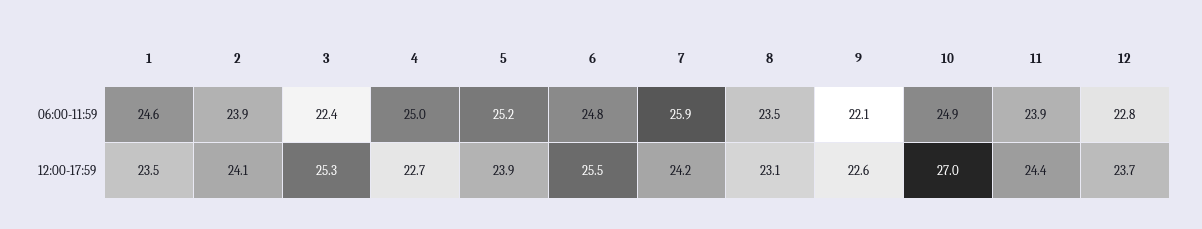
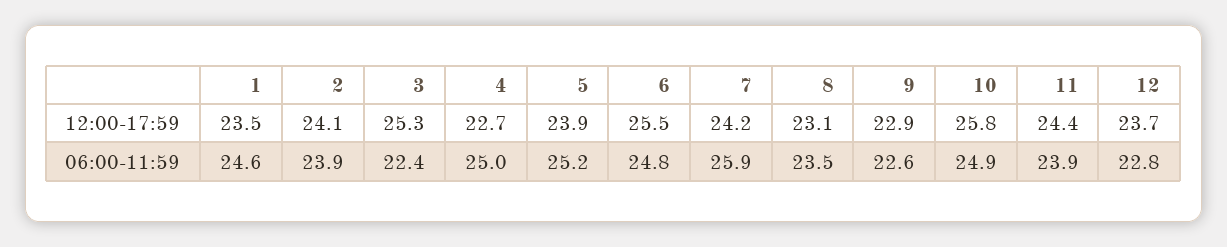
  {
    "1": {
      "06:00-11:59": 24.6,
      "12:00-17:59": 23.5
    },
    "2": {
      "06:00-11:59": 23.9,
      "12:00-17:59": 24.1
    },
    "3": {
      "06:00-11:59": 22.4,
      "12:00-17:59": 25.3
    },
    "4": {
      "06:00-11:59": 25,
      "12:00-17:59": 22.7
    },
    "5": {
      "06:00-11:59": 25.2,
      "12:00-17:59": 23.9
    },
    "6": {
      "06:00-11:59": 24.8,
      "12:00-17:59": 25.5
    },
    "7": {
      "06:00-11:59": 25.9,
      "12:00-17:59": 24.2
    },
    "8": {
      "06:00-11:59": 23.5,
      "12:00-17:59": 23.1
    },
    "9": {
-     "06:00-11:59": 22.1,
+     "06:00-11:59": 22.6,
-     "12:00-17:59": 22.6
+     "12:00-17:59": 22.9
    },
    "10": {
      "06:00-11:59": 24.9,
-     "12:00-17:59": 27
+     "12:00-17:59": 25.8
    },
    "11": {
      "06:00-11:59": 23.9,
      "12:00-17:59": 24.4
    },
    "12": {
      "06:00-11:59": 22.8,
      "12:00-17:59": 23.7
    }
  }

